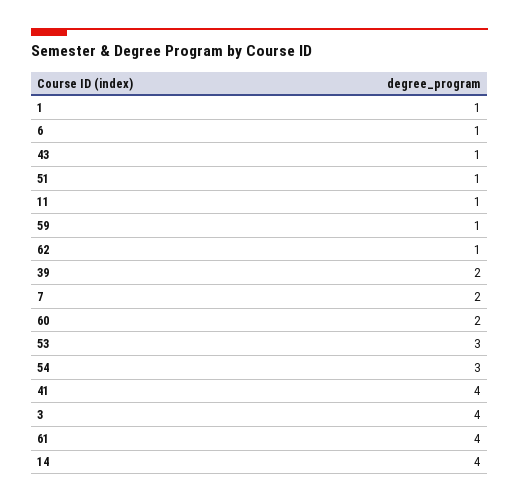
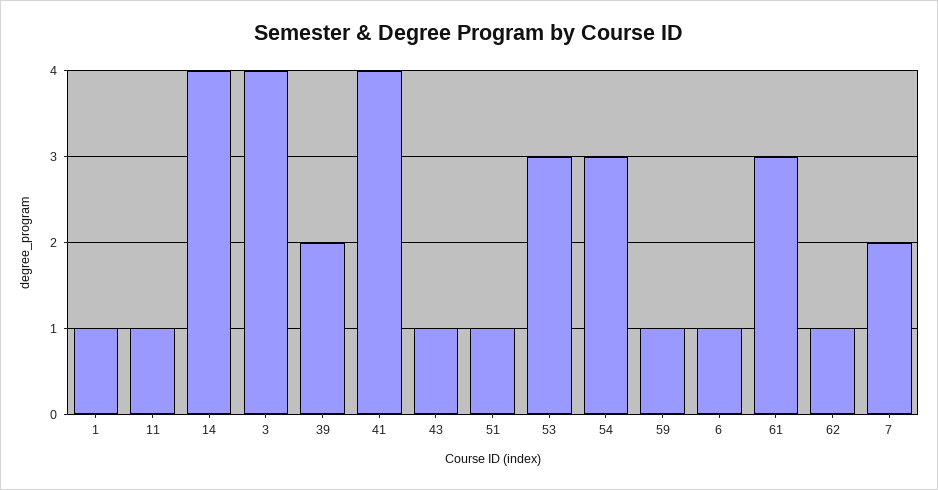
  {
    "1": 1,
    "6": 1,
    "43": 1,
    "51": 1,
    "11": 1,
    "59": 1,
    "62": 1,
    "39": 2,
    "7": 2,
-   "60": 2,
    "53": 3,
    "54": 3,
    "41": 4,
    "3": 4,
-   "61": 4,
+   "61": 3,
    "14": 4
  }

